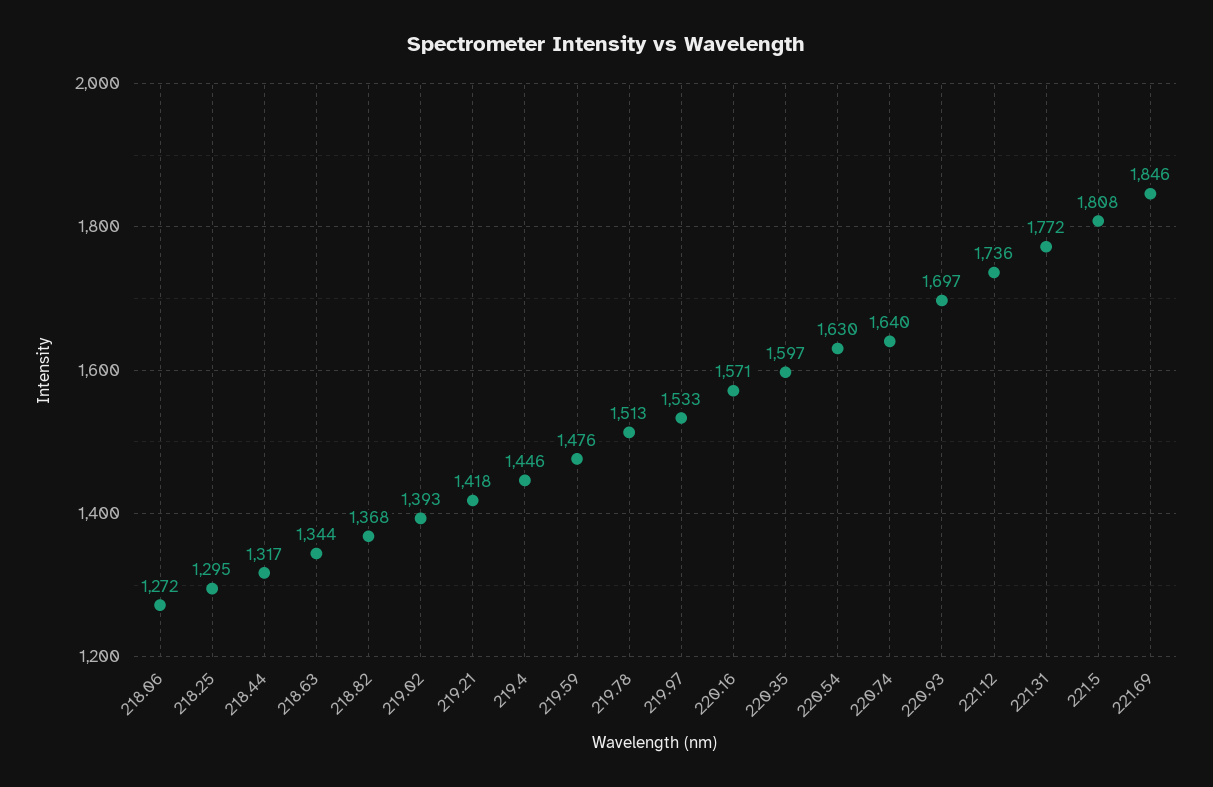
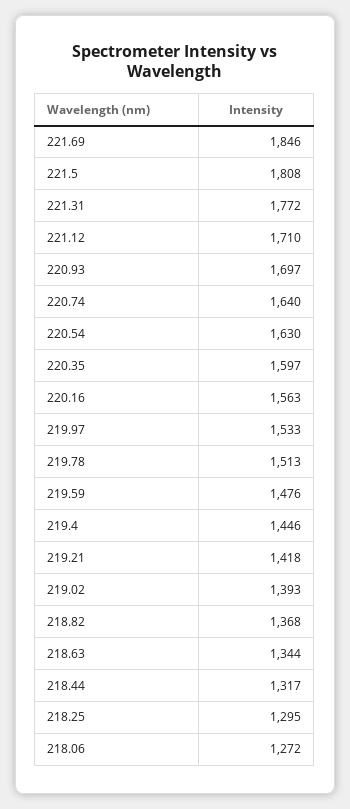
  {
    "218.06": 1272,
    "218.25": 1295,
    "218.44": 1317,
    "218.63": 1344,
    "218.82": 1368,
    "219.02": 1393,
    "219.21": 1418,
    "219.4": 1446,
    "219.59": 1476,
    "219.78": 1513,
    "219.97": 1533,
-   "220.16": 1571,
+   "220.16": 1563,
    "220.35": 1597,
    "220.54": 1630,
    "220.74": 1640,
    "220.93": 1697,
-   "221.12": 1736,
+   "221.12": 1710,
    "221.31": 1772,
    "221.5": 1808,
    "221.69": 1846
  }

